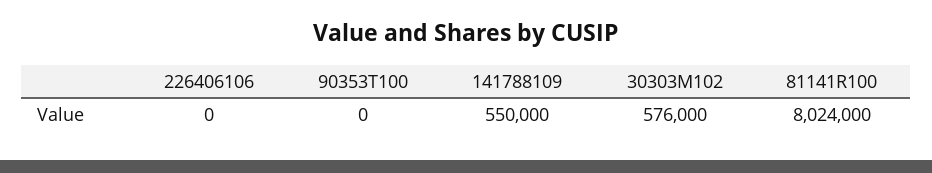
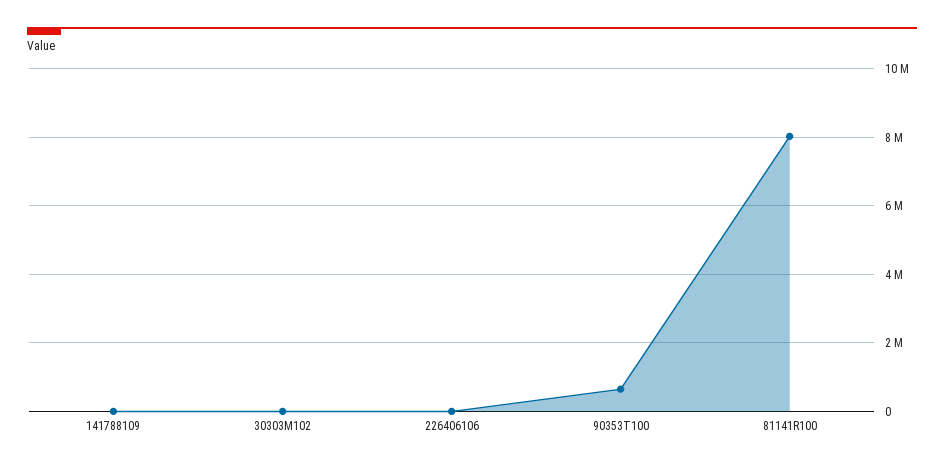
  {
    "226406106": 0,
-   "90353T100": 0,
+   "90353T100": 600000,
-   "141788109": 550000,
+   "141788109": 0,
-   "30303M102": 576000,
+   "30303M102": 0,
    "81141R100": 8024000
  }

